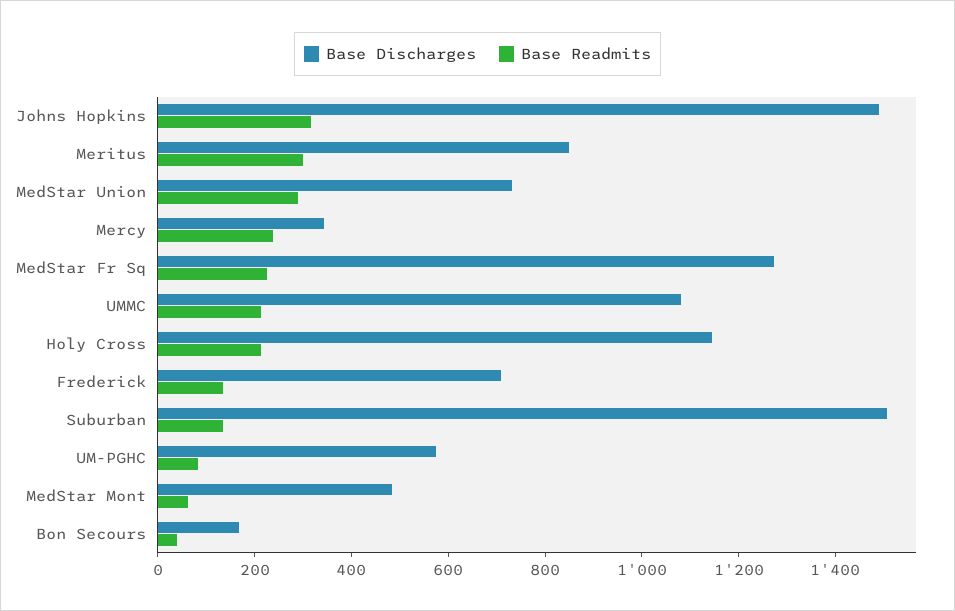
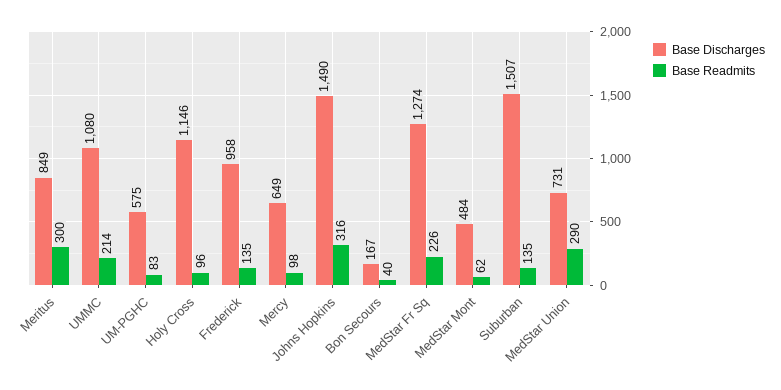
  {
    "Base Discharges": {
      "Johns Hopkins": 1490,
      "Meritus": 849,
      "MedStar Union": 731,
-     "Mercy": 350,
+     "Mercy": 649,
      "MedStar Fr Sq": 1274,
      "UMMC": 1080,
      "Holy Cross": 1146,
-     "Frederick": 700,
+     "Frederick": 958,
      "Suburban": 1507,
      "UM-PGHC": 575,
      "MedStar Mont": 484,
      "Bon Secours": 167
    },
    "Base Readmits": {
      "Johns Hopkins": 316,
      "Meritus": 300,
      "MedStar Union": 290,
-     "Mercy": 250,
+     "Mercy": 98,
      "MedStar Fr Sq": 226,
      "UMMC": 214,
-     "Holy Cross": 200,
+     "Holy Cross": 96,
      "Frederick": 135,
      "Suburban": 135,
      "UM-PGHC": 83,
      "MedStar Mont": 62,
      "Bon Secours": 40
    }
  }

